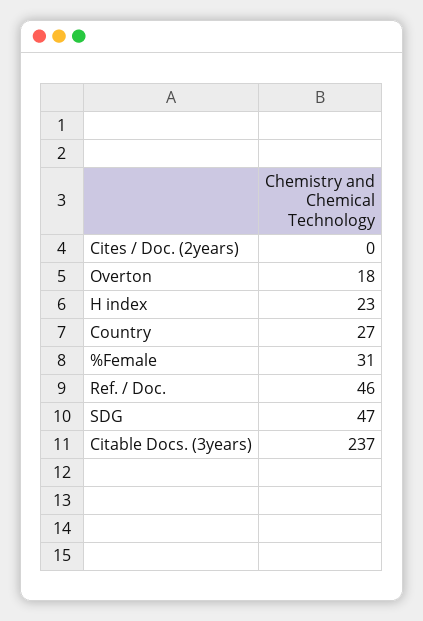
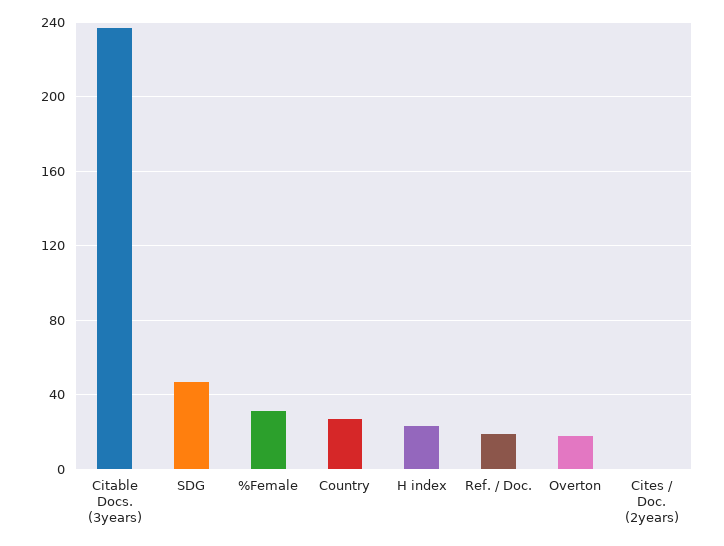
  {
    "Cites / Doc. (2years)": 0,
    "Overton": 18,
    "H index": 23,
    "Country": 27,
    "%Female": 31,
-   "Ref. / Doc.": 46,
+   "Ref. / Doc.": 20,
    "SDG": 47,
    "Citable Docs. (3years)": 237
  }

